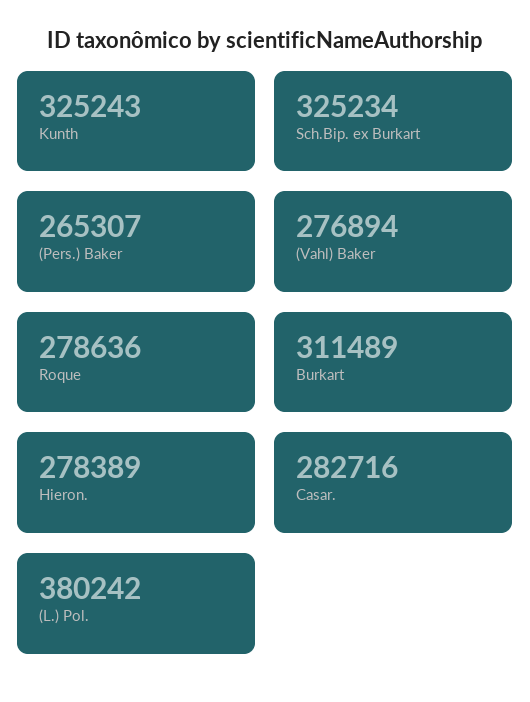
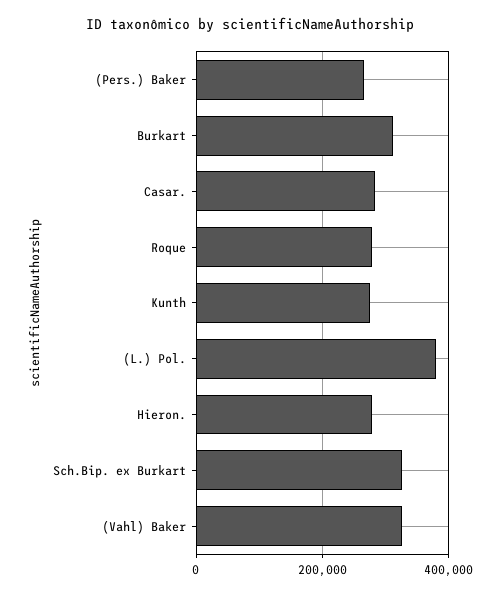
  {
-   "Kunth": 325243,
+   "Kunth": 280000,
    "Sch.Bip. ex Burkart": 325234,
    "(Pers.) Baker": 265307,
-   "(Vahl) Baker": 276894,
+   "(Vahl) Baker": 320000,
    "Roque": 278636,
    "Burkart": 311489,
    "Hieron.": 278389,
    "Casar.": 282716,
    "(L.) Pol.": 380242
  }

